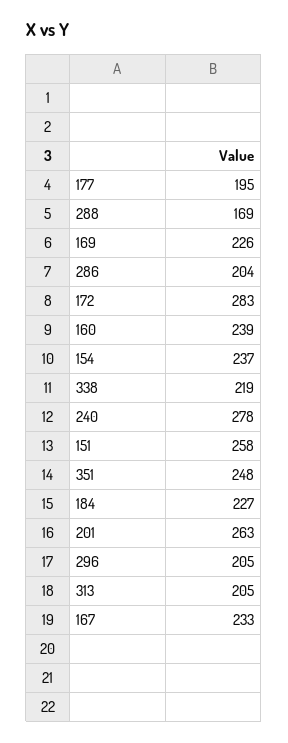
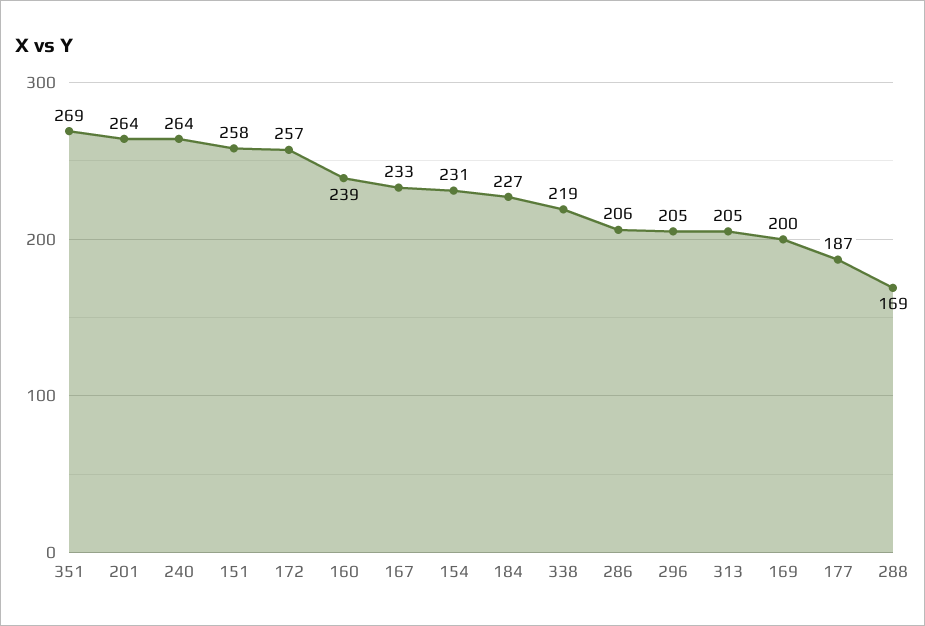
  {
-   "177": 195,
+   "177": 187,
    "288": 169,
-   "169": 226,
+   "169": 200,
-   "286": 204,
+   "286": 206,
-   "172": 283,
+   "172": 257,
    "160": 239,
-   "154": 237,
+   "154": 231,
    "338": 219,
-   "240": 278,
+   "240": 264,
    "151": 258,
-   "351": 248,
+   "351": 269,
    "184": 227,
-   "201": 263,
+   "201": 264,
    "296": 205,
    "313": 205,
    "167": 233
  }

